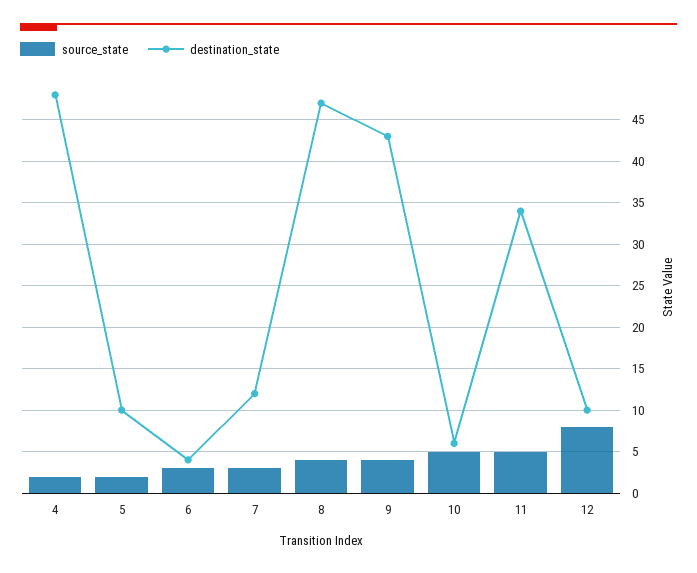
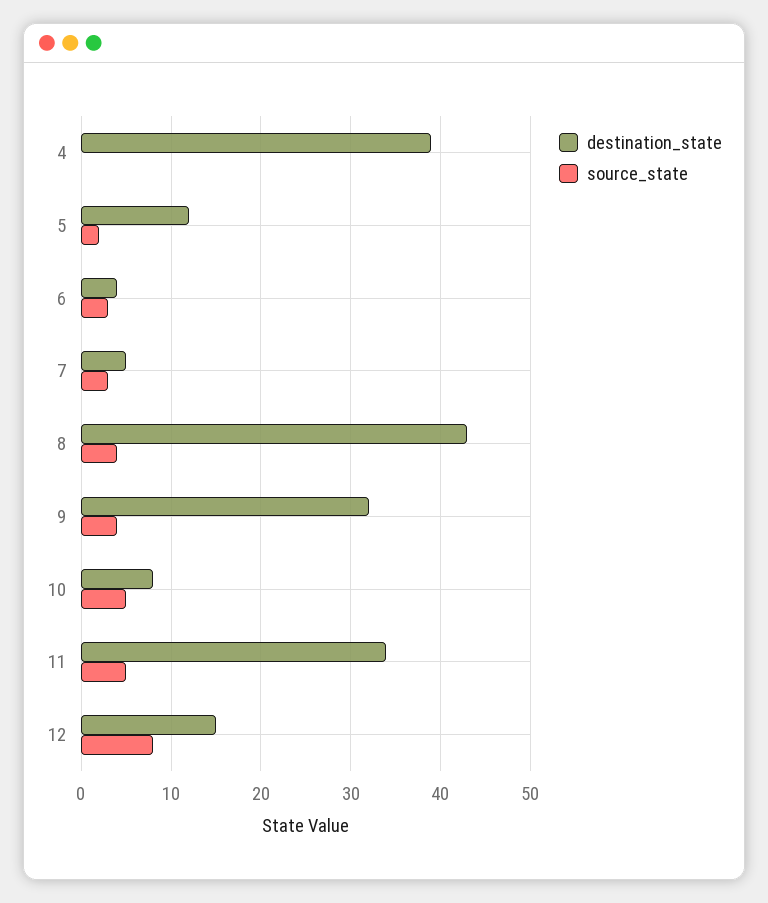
  {
    "source_state": {
-     "4": 2,
+     "4": 0,
      "5": 2,
      "6": 3,
      "7": 3,
      "8": 4,
      "9": 4,
      "10": 5,
      "11": 5,
      "12": 8
    },
    "destination_state": {
-     "4": 48,
+     "4": 39,
-     "5": 10,
+     "5": 12,
      "6": 4,
-     "7": 12,
+     "7": 5,
-     "8": 47,
+     "8": 43,
-     "9": 43,
+     "9": 32,
-     "10": 6,
+     "10": 8,
      "11": 34,
-     "12": 10
+     "12": 15
    }
  }

